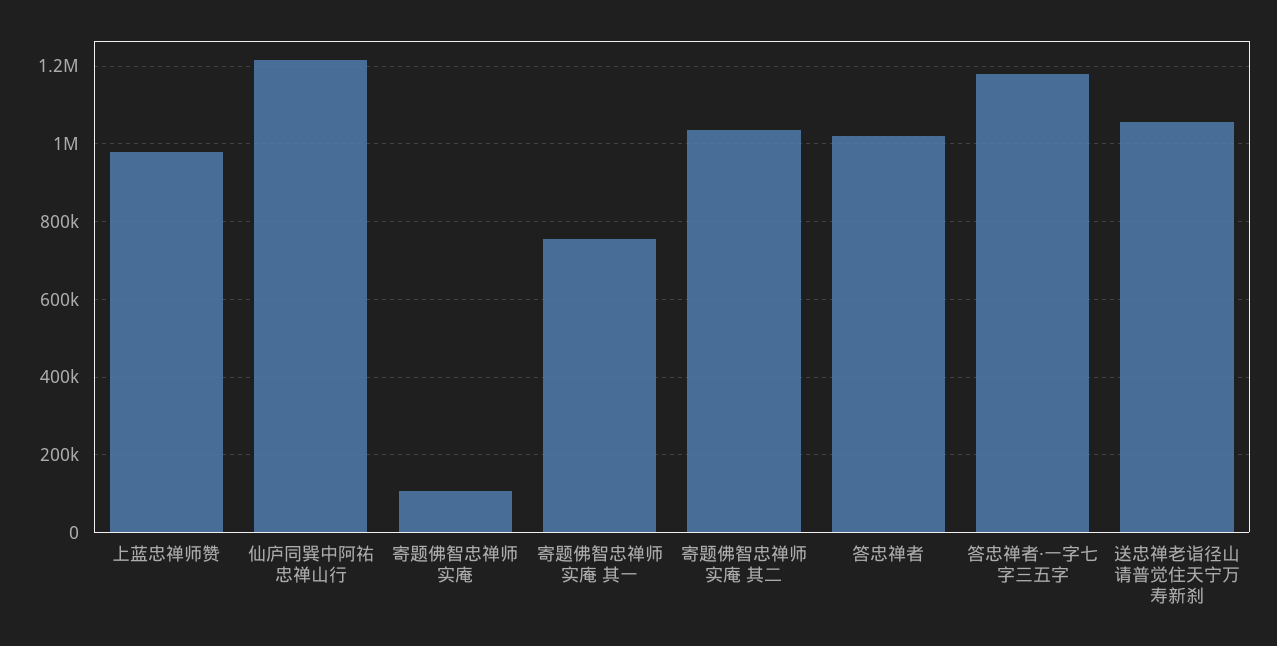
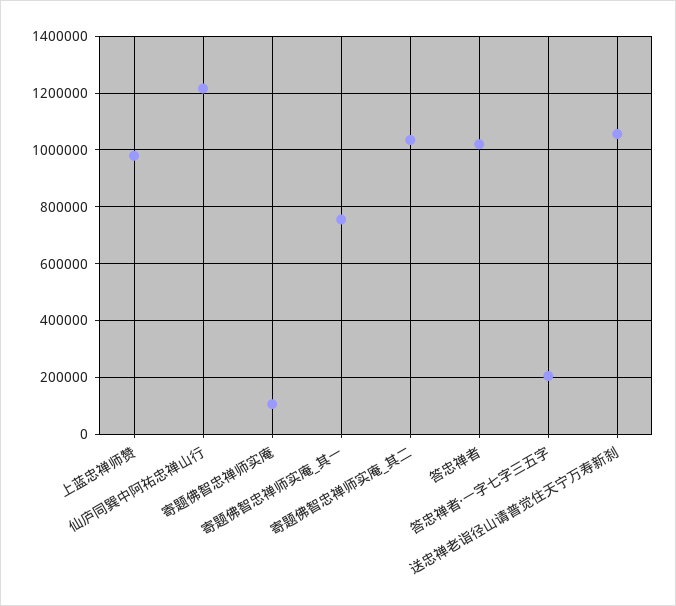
  {
    "上蓝忠禅师赞": 980000,
    "仙庐同巽中阿祐忠禅山行": 1220000,
    "寄题佛智忠禅师实庵": 100000,
    "寄题佛智忠禅师实庵 其一": 760000,
    "寄题佛智忠禅师实庵 其二": 1040000,
    "答忠禅者": 1020000,
-   "答忠禅者·一字七字三五字": 1180000,
+   "答忠禅者·一字七字三五字": 200000,
    "送忠禅老诣径山请普觉住天宁万寿新刹": 1060000
  }

